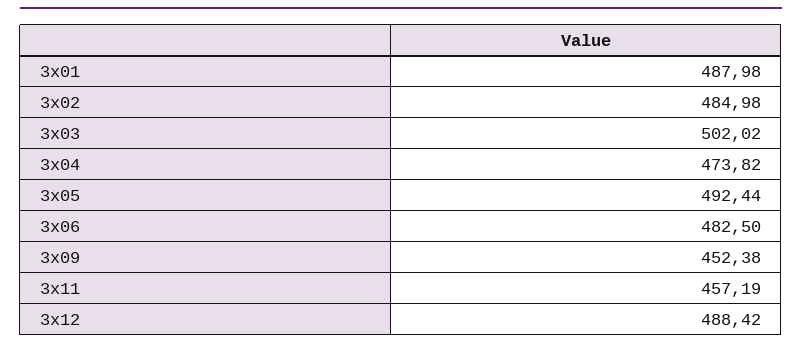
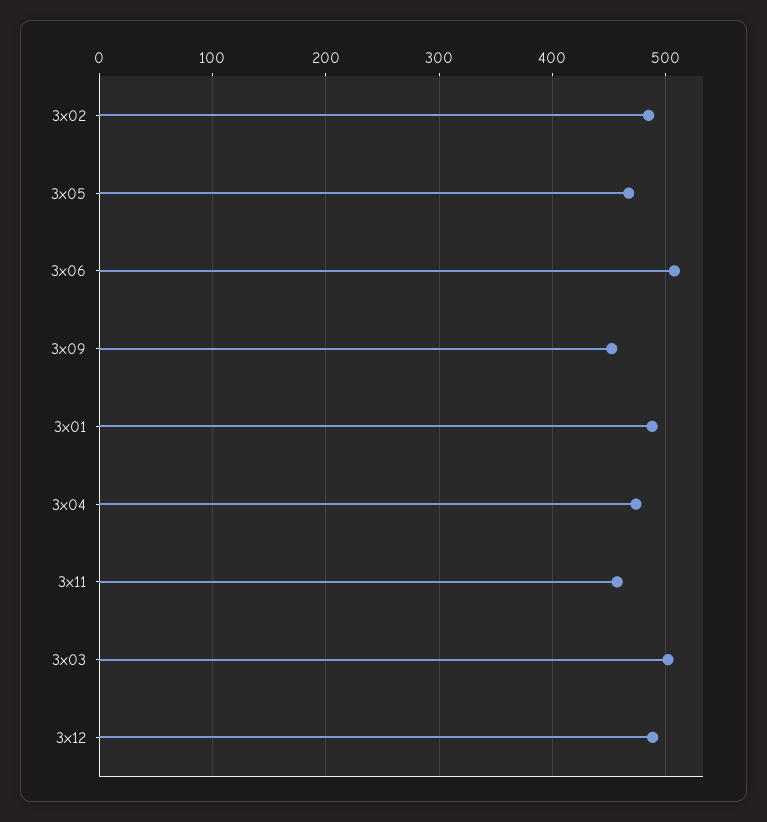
  {
    "3x01": 487.98,
    "3x02": 484.98,
    "3x03": 502.02,
    "3x04": 473.82,
-   "3x05": 492.44,
+   "3x05": 470,
-   "3x06": 482.5,
+   "3x06": 510,
    "3x09": 452.38,
    "3x11": 457.19,
    "3x12": 488.42
  }

